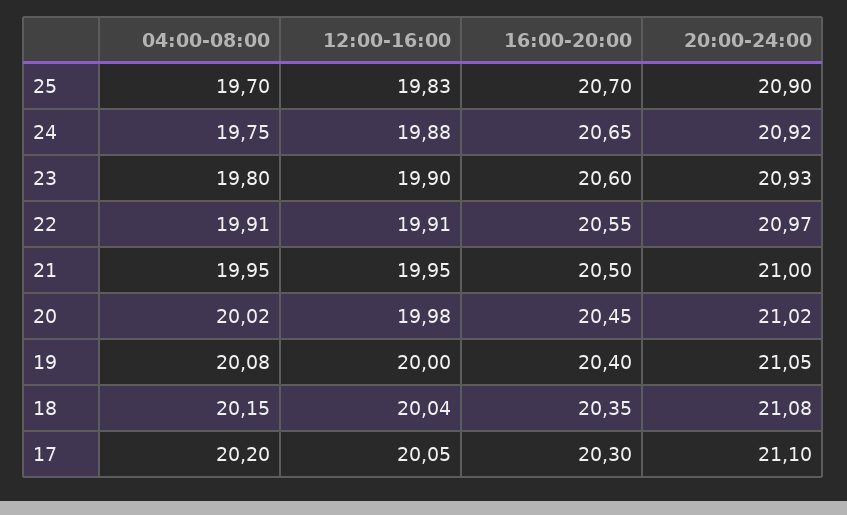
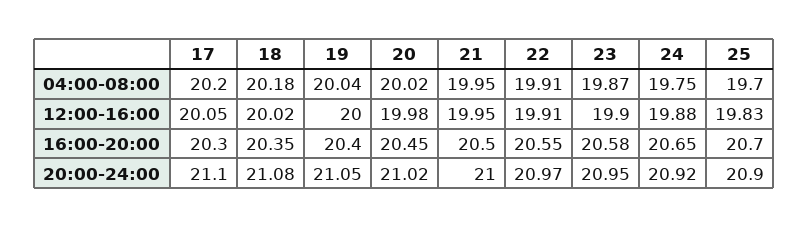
  {
    "04:00-08:00": {
      "25": 19.7,
      "24": 19.75,
-     "23": 19.8,
+     "23": 19.87,
      "22": 19.91,
      "21": 19.95,
      "20": 20.02,
-     "19": 20.08,
+     "19": 20.04,
-     "18": 20.15,
+     "18": 20.18,
      "17": 20.2
    },
    "12:00-16:00": {
      "25": 19.83,
      "24": 19.88,
      "23": 19.9,
      "22": 19.91,
      "21": 19.95,
      "20": 19.98,
      "19": 20,
-     "18": 20.04,
+     "18": 20.02,
      "17": 20.05
    },
    "16:00-20:00": {
      "25": 20.7,
      "24": 20.65,
-     "23": 20.6,
+     "23": 20.58,
      "22": 20.55,
      "21": 20.5,
      "20": 20.45,
      "19": 20.4,
      "18": 20.35,
      "17": 20.3
    },
    "20:00-24:00": {
      "25": 20.9,
      "24": 20.92,
-     "23": 20.93,
+     "23": 20.95,
      "22": 20.97,
      "21": 21,
      "20": 21.02,
      "19": 21.05,
      "18": 21.08,
      "17": 21.1
    }
  }

